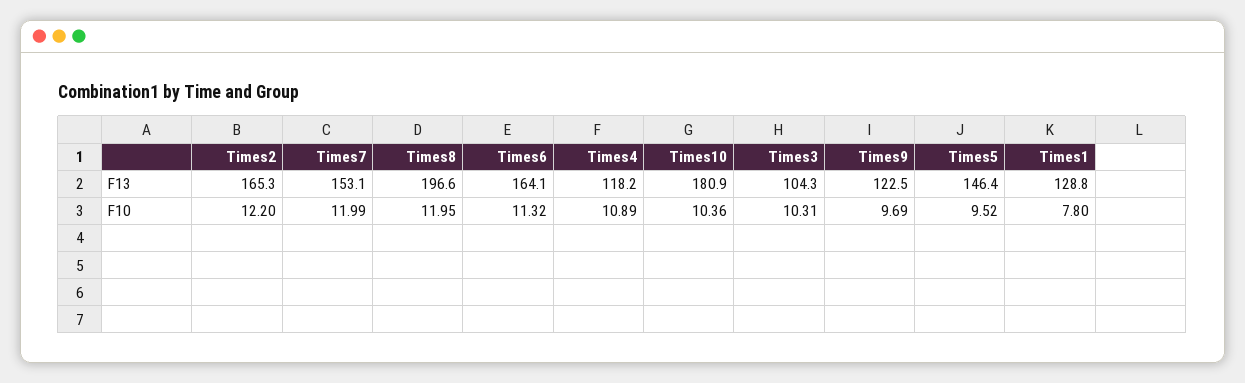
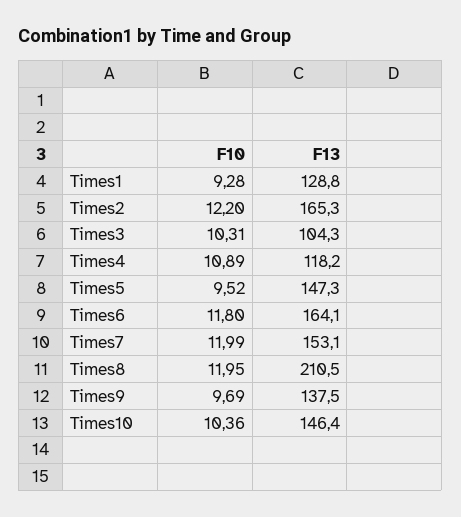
  {
    "Times2": {
      "F13": 165.3,
      "F10": 12.2
    },
    "Times7": {
      "F13": 153.1,
      "F10": 11.99
    },
    "Times8": {
-     "F13": 196.6,
+     "F13": 210.5,
      "F10": 11.95
    },
    "Times6": {
      "F13": 164.1,
-     "F10": 11.32
+     "F10": 11.8
    },
    "Times4": {
      "F13": 118.2,
      "F10": 10.89
    },
    "Times10": {
-     "F13": 180.9,
+     "F13": 146.4,
      "F10": 10.36
    },
    "Times3": {
      "F13": 104.3,
      "F10": 10.31
    },
    "Times9": {
-     "F13": 122.5,
+     "F13": 137.5,
      "F10": 9.69
    },
    "Times5": {
-     "F13": 146.4,
+     "F13": 147.3,
      "F10": 9.52
    },
    "Times1": {
      "F13": 128.8,
-     "F10": 7.8
+     "F10": 9.28
    }
  }

